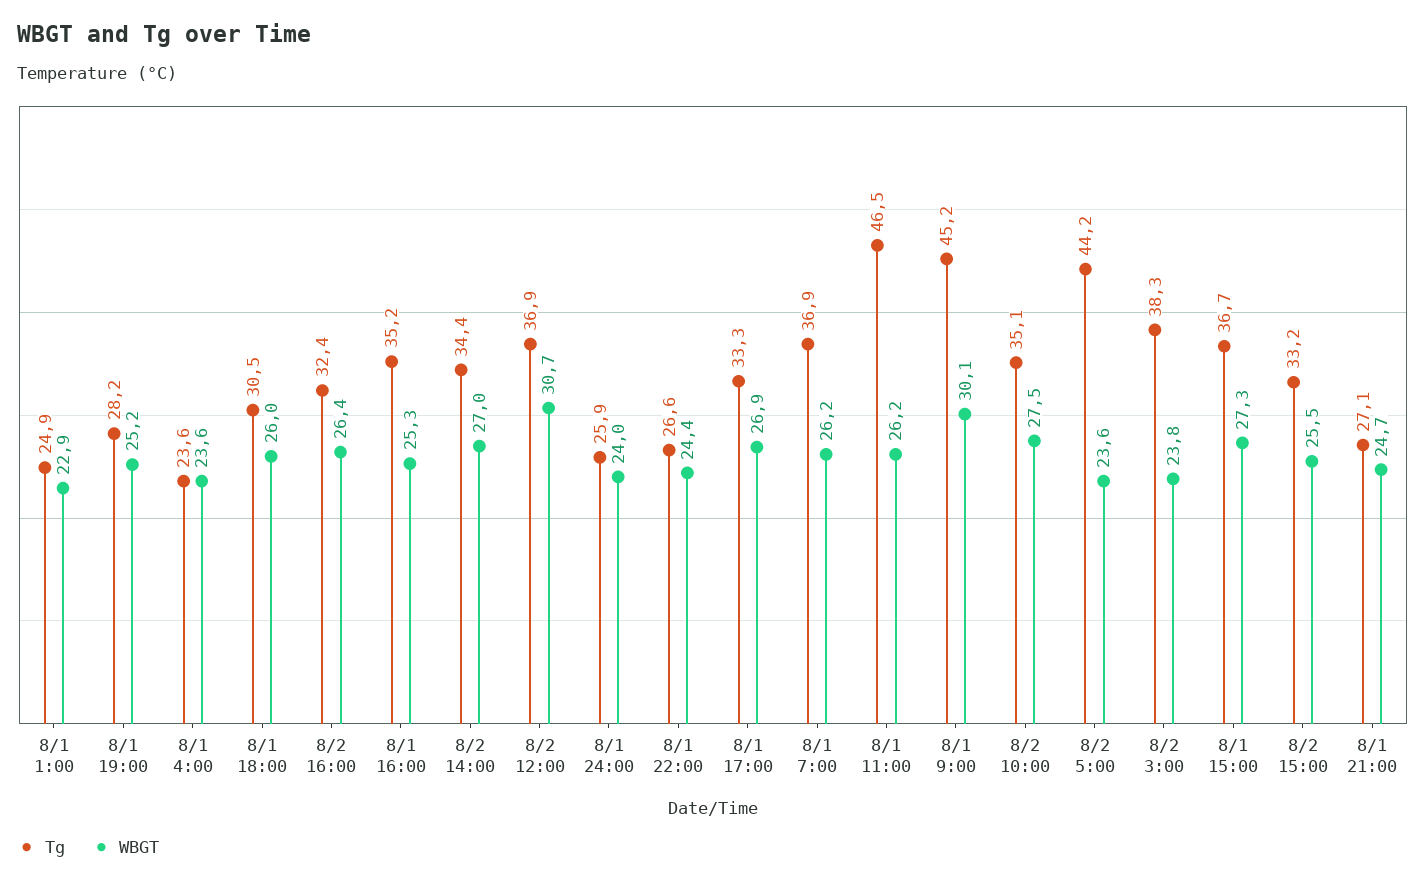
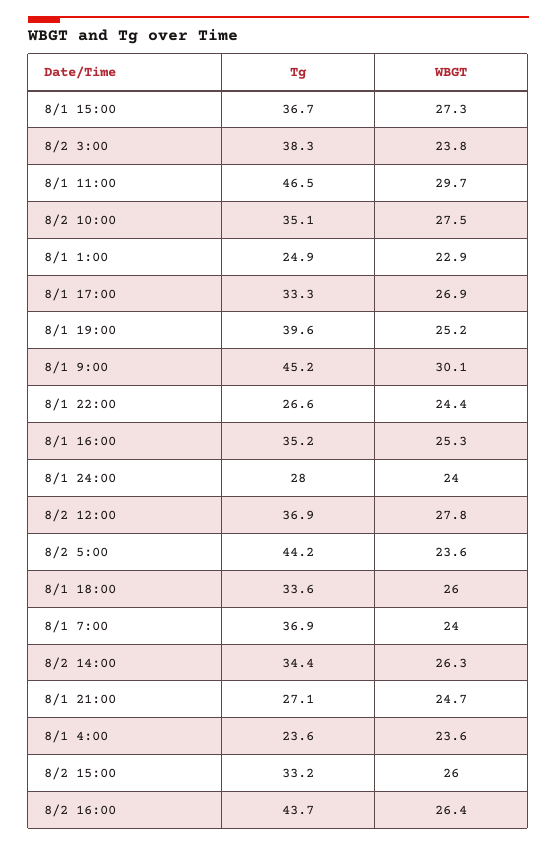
  {
    "Tg": {
      "8/1 1:00": 24.9,
-     "8/1 19:00": 28.2,
+     "8/1 19:00": 39.6,
      "8/1 4:00": 23.6,
-     "8/1 18:00": 30.5,
+     "8/1 18:00": 33.6,
-     "8/2 16:00": 32.4,
+     "8/2 16:00": 43.7,
      "8/1 16:00": 35.2,
      "8/2 14:00": 34.4,
      "8/2 12:00": 36.9,
-     "8/1 24:00": 25.9,
+     "8/1 24:00": 28,
      "8/1 22:00": 26.6,
      "8/1 17:00": 33.3,
      "8/1 7:00": 36.9,
      "8/1 11:00": 46.5,
      "8/1 9:00": 45.2,
      "8/2 10:00": 35.1,
      "8/2 5:00": 44.2,
      "8/2 3:00": 38.3,
      "8/1 15:00": 36.7,
      "8/2 15:00": 33.2,
      "8/1 21:00": 27.1
    },
    "WBGT": {
      "8/1 1:00": 22.9,
      "8/1 19:00": 25.2,
      "8/1 4:00": 23.6,
      "8/1 18:00": 26,
      "8/2 16:00": 26.4,
      "8/1 16:00": 25.3,
-     "8/2 14:00": 27,
+     "8/2 14:00": 26.3,
-     "8/2 12:00": 30.7,
+     "8/2 12:00": 27.8,
      "8/1 24:00": 24,
      "8/1 22:00": 24.4,
      "8/1 17:00": 26.9,
-     "8/1 7:00": 26.2,
+     "8/1 7:00": 24,
-     "8/1 11:00": 26.2,
+     "8/1 11:00": 29.7,
      "8/1 9:00": 30.1,
      "8/2 10:00": 27.5,
      "8/2 5:00": 23.6,
      "8/2 3:00": 23.8,
      "8/1 15:00": 27.3,
-     "8/2 15:00": 25.5,
+     "8/2 15:00": 26,
      "8/1 21:00": 24.7
    }
  }

